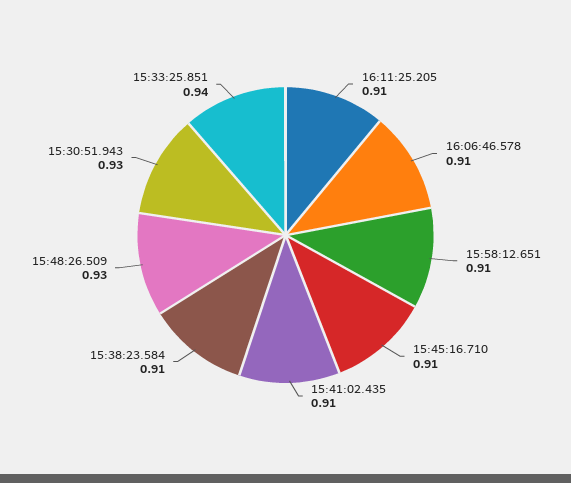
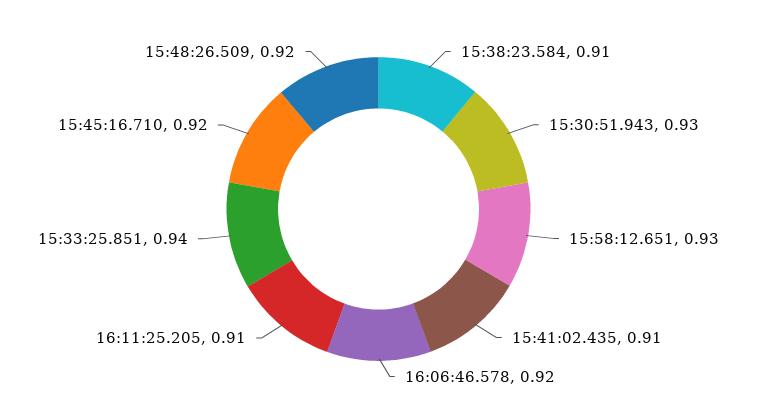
  {
    "16:11:25.205": 0.91,
-   "16:06:46.578": 0.91,
+   "16:06:46.578": 0.92,
-   "15:58:12.651": 0.91,
+   "15:58:12.651": 0.93,
-   "15:45:16.710": 0.91,
+   "15:45:16.710": 0.92,
    "15:41:02.435": 0.91,
    "15:38:23.584": 0.91,
-   "15:48:26.509": 0.93,
+   "15:48:26.509": 0.92,
    "15:30:51.943": 0.93,
    "15:33:25.851": 0.94
  }

